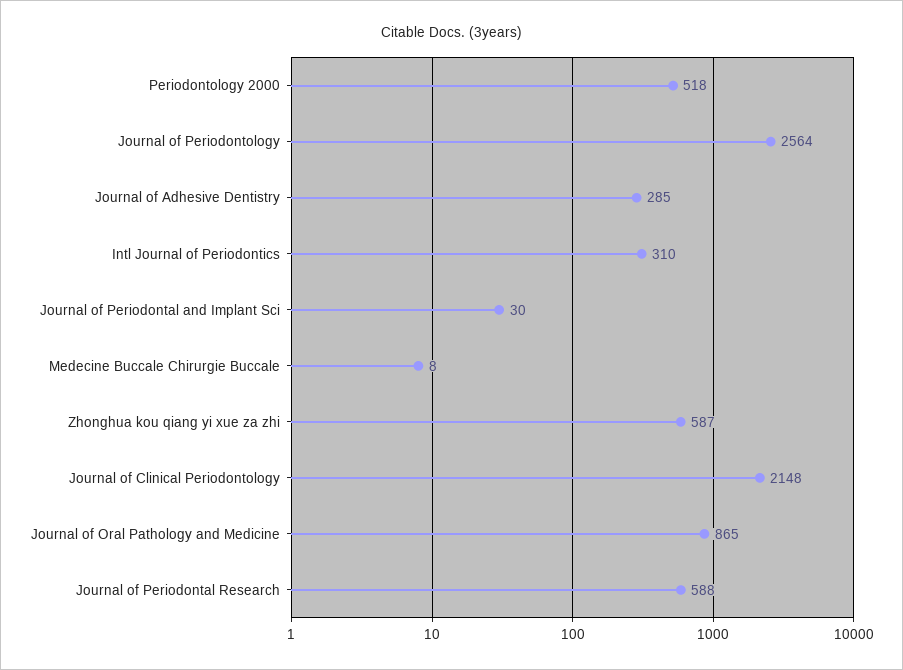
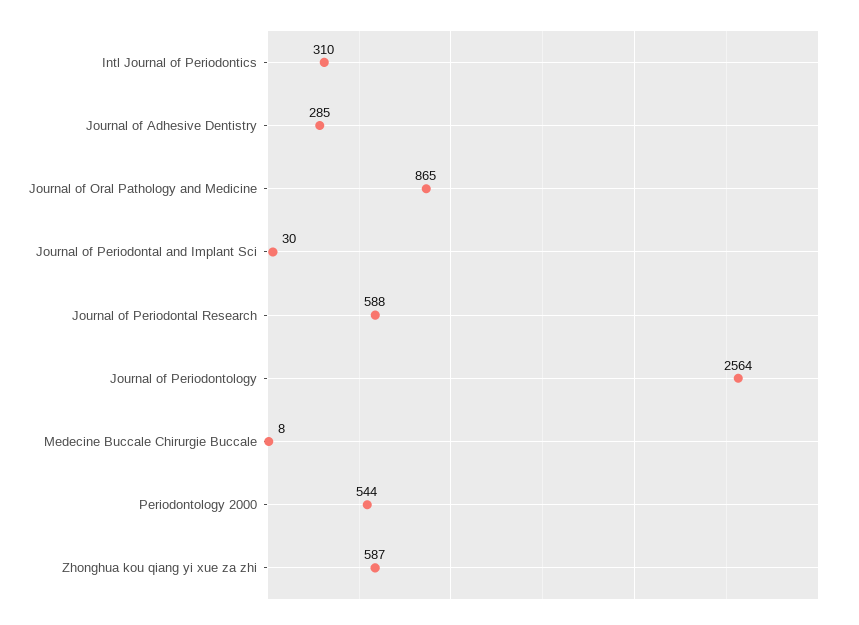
  {
-   "Periodontology 2000": 518,
+   "Periodontology 2000": 544,
    "Journal of Periodontology": 2564,
    "Journal of Adhesive Dentistry": 285,
    "Intl Journal of Periodontics": 310,
    "Journal of Periodontal and Implant Sci": 30,
    "Medecine Buccale Chirurgie Buccale": 8,
    "Zhonghua kou qiang yi xue za zhi": 587,
-   "Journal of Clinical Periodontology": 2148,
    "Journal of Oral Pathology and Medicine": 865,
    "Journal of Periodontal Research": 588
  }

